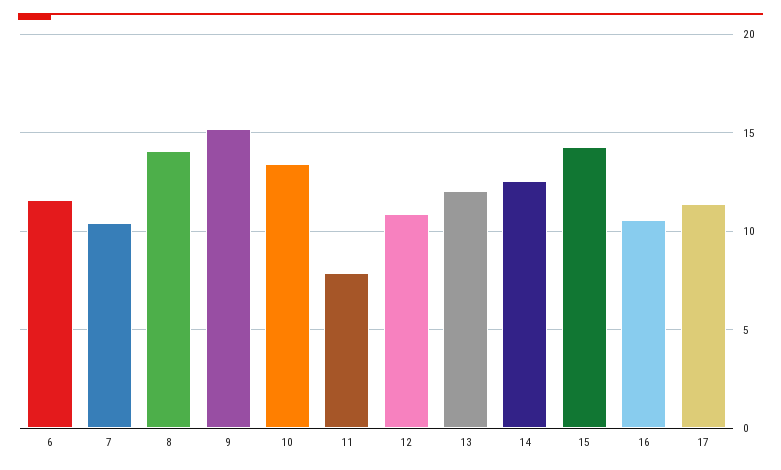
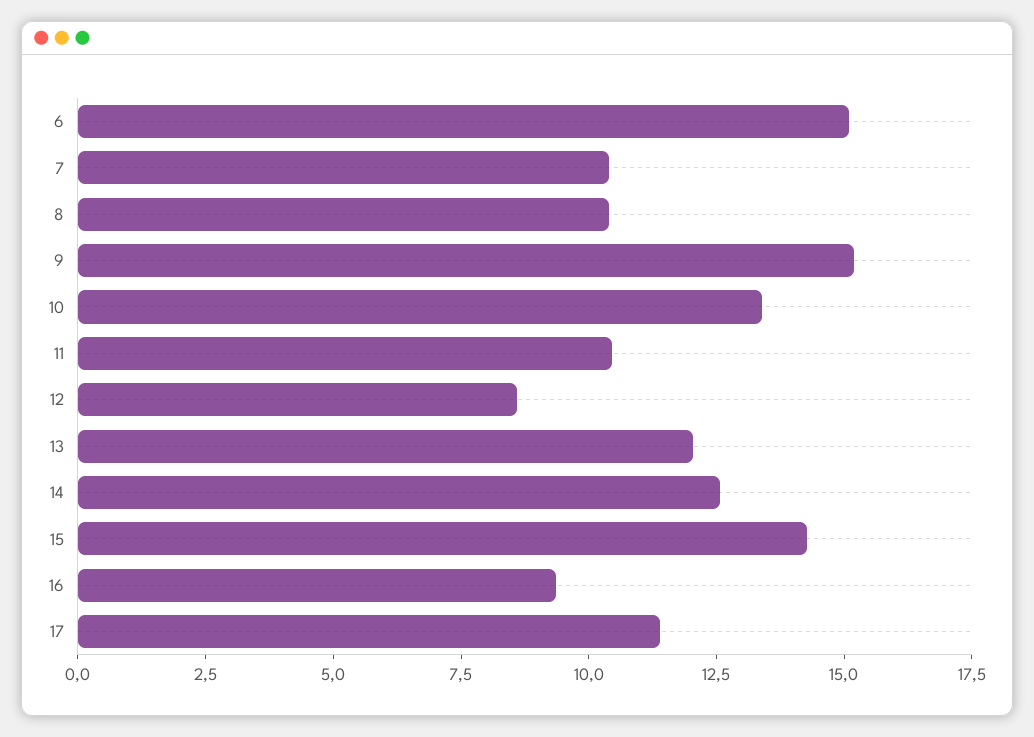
  {
-   "6": 11.5,
+   "6": 15,
    "7": 10.5,
-   "8": 14,
+   "8": 10.5,
    "9": 15,
    "10": 13.5,
-   "11": 8,
+   "11": 10.5,
-   "12": 11,
+   "12": 8.5,
    "13": 12,
    "14": 12.5,
    "15": 14.5,
-   "16": 10.5,
+   "16": 9.5,
    "17": 11.5
  }

